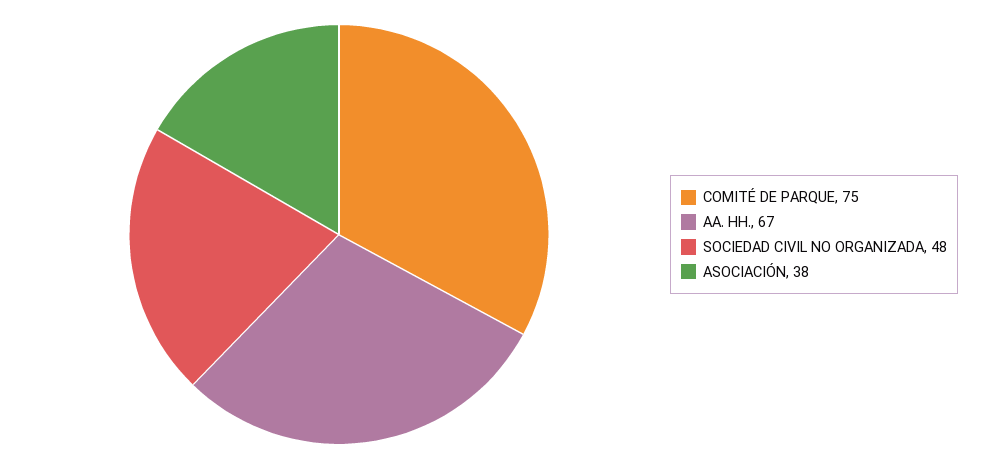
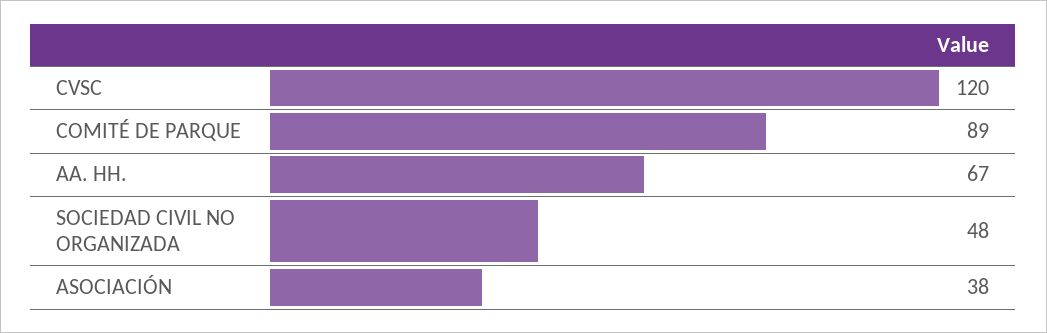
  {
-   "COMITÉ DE PARQUE": 75,
+   "COMITÉ DE PARQUE": 89,
    "AA. HH.": 67,
    "SOCIEDAD CIVIL NO ORGANIZADA": 48,
-   "ASOCIACIÓN": 38
+   "ASOCIACIÓN": 38,
+   "CVSC": 120
  }

